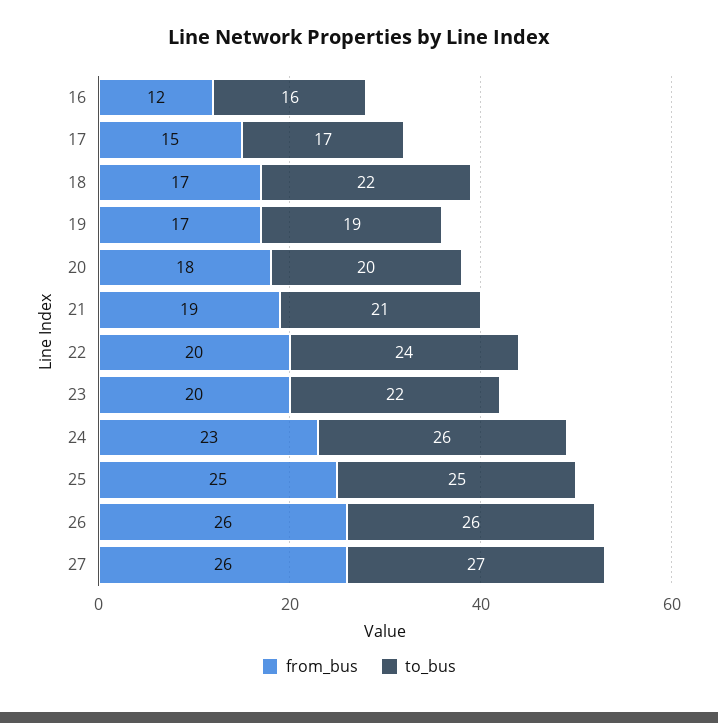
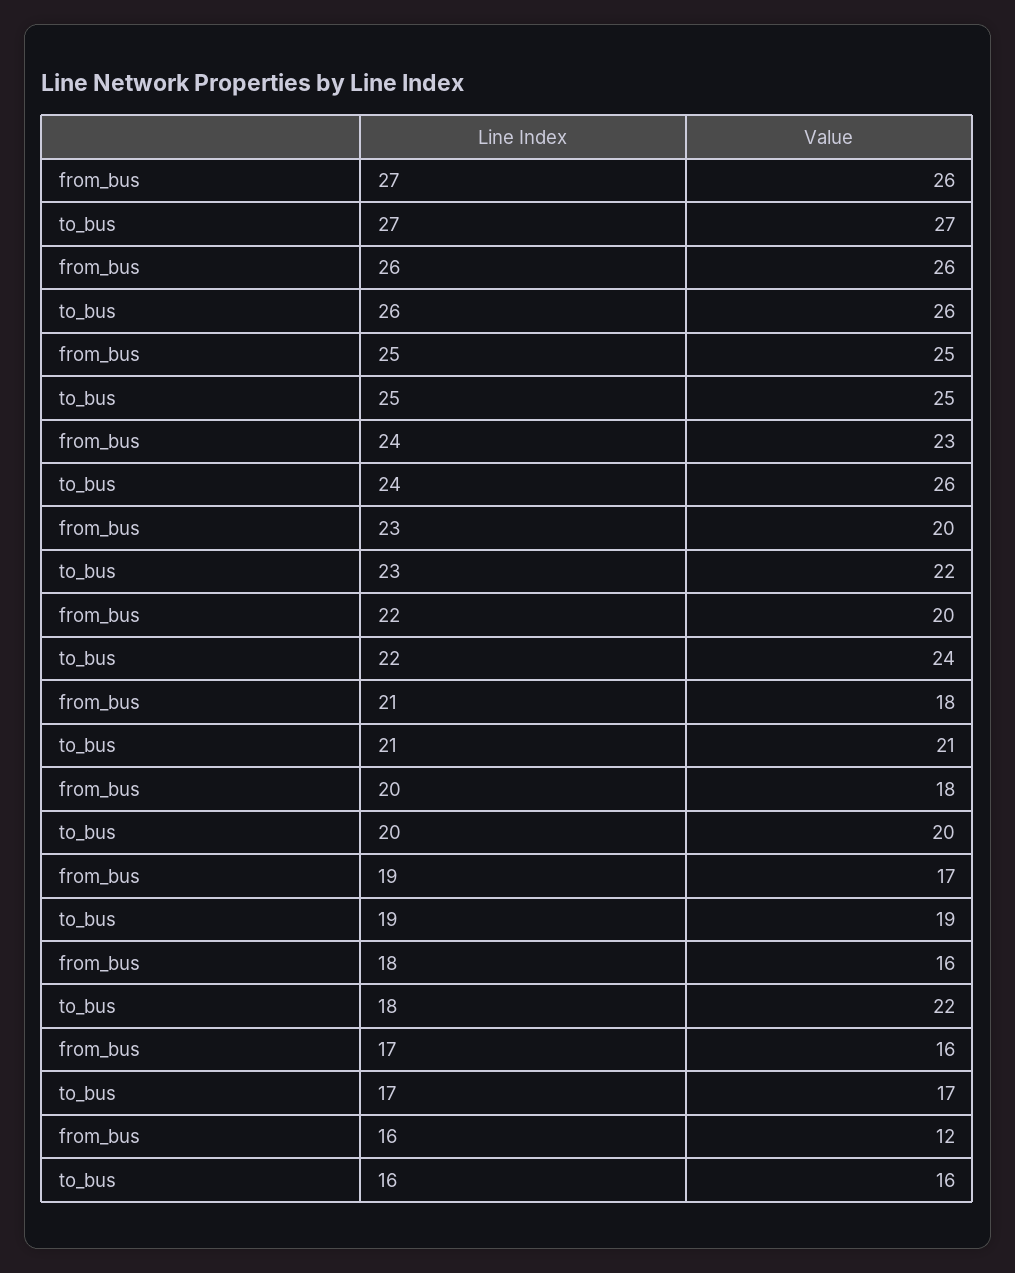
  {
    "from_bus": {
      "16": 12,
-     "17": 15,
+     "17": 16,
-     "18": 17,
+     "18": 16,
      "19": 17,
      "20": 18,
-     "21": 19,
+     "21": 18,
      "22": 20,
      "23": 20,
      "24": 23,
      "25": 25,
      "26": 26,
      "27": 26
    },
    "to_bus": {
      "16": 16,
      "17": 17,
      "18": 22,
      "19": 19,
      "20": 20,
      "21": 21,
      "22": 24,
      "23": 22,
      "24": 26,
      "25": 25,
      "26": 26,
      "27": 27
    }
  }

